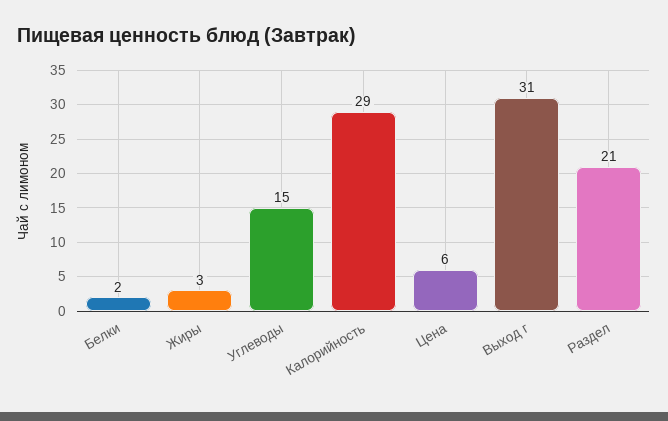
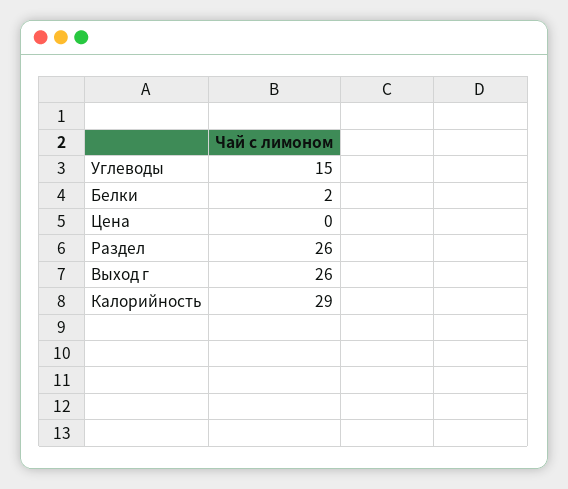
  {
    "Белки": 2,
-   "Жиры": 3,
    "Углеводы": 15,
    "Калорийность": 29,
-   "Цена": 6,
+   "Цена": 0,
-   "Выход г": 31,
+   "Выход г": 26,
-   "Раздел": 21
+   "Раздел": 26
  }

